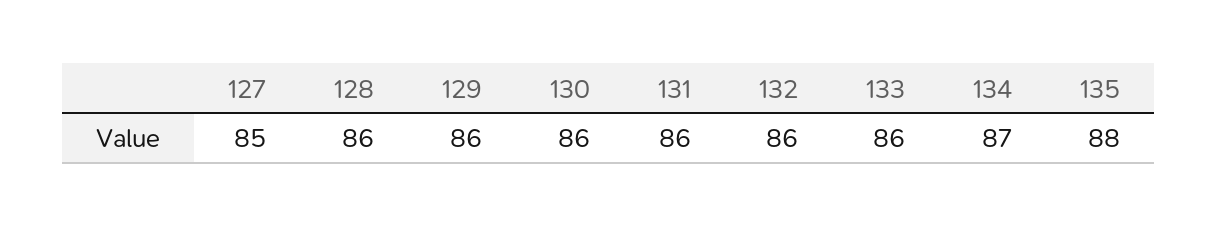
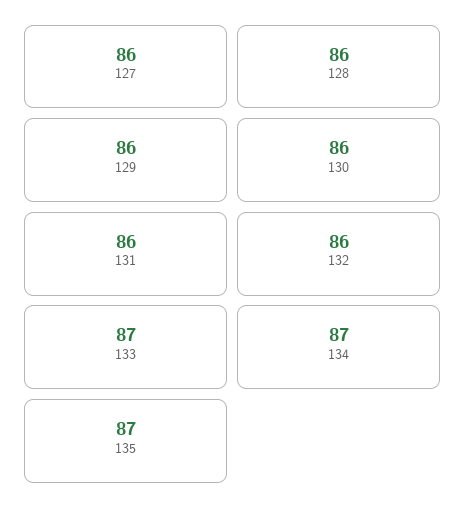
  {
-   "127": 85,
+   "127": 86,
    "128": 86,
    "129": 86,
    "130": 86,
    "131": 86,
    "132": 86,
-   "133": 86,
+   "133": 87,
    "134": 87,
-   "135": 88
+   "135": 87
  }

